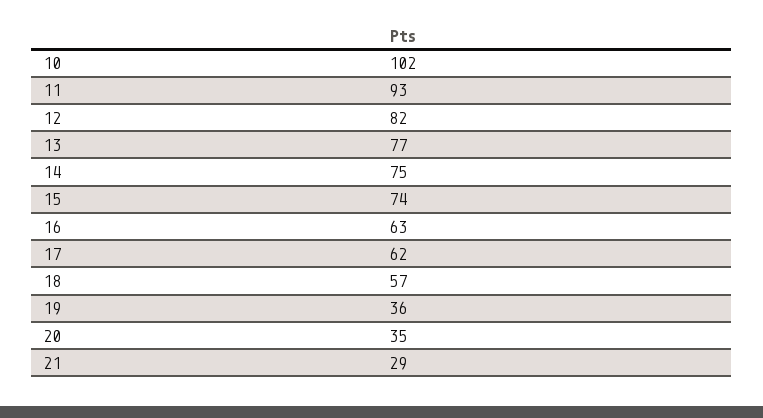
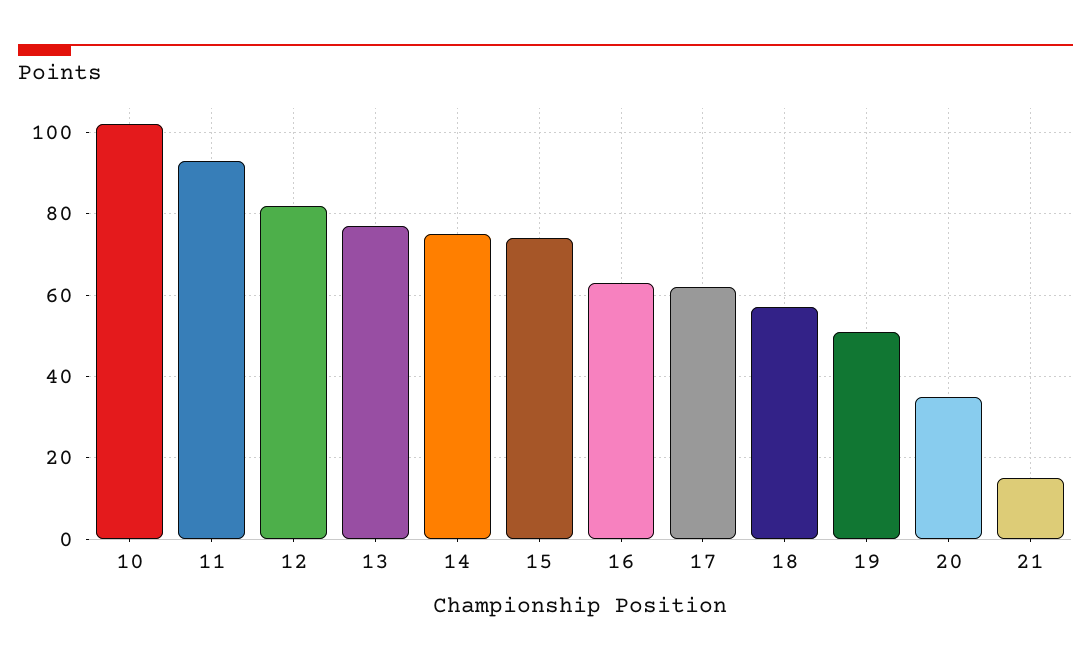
  {
    "10": 102,
    "11": 93,
    "12": 82,
    "13": 77,
    "14": 75,
    "15": 74,
    "16": 63,
    "17": 62,
    "18": 57,
-   "19": 36,
+   "19": 50,
    "20": 35,
-   "21": 29
+   "21": 15
  }

